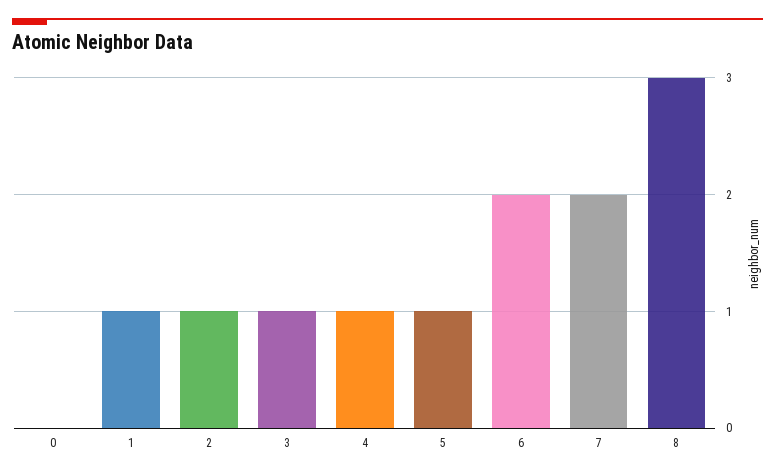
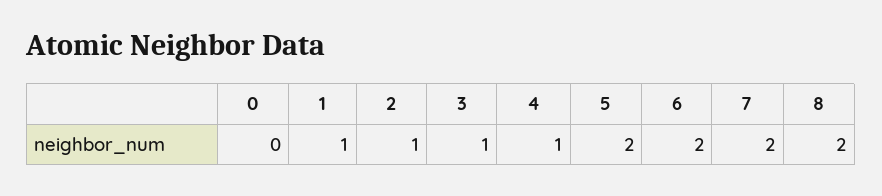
  {
    "0": 0,
    "1": 1,
    "2": 1,
    "3": 1,
    "4": 1,
-   "5": 1,
+   "5": 2,
    "6": 2,
    "7": 2,
-   "8": 3
+   "8": 2
  }

